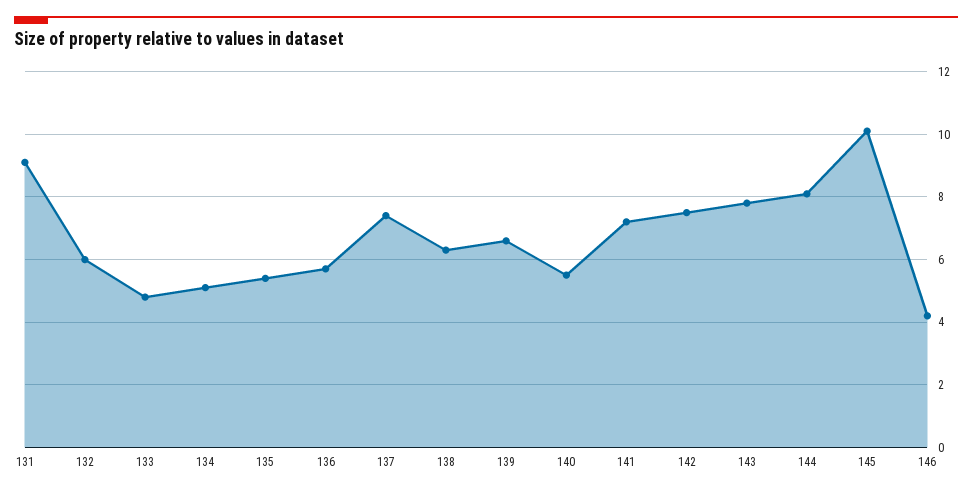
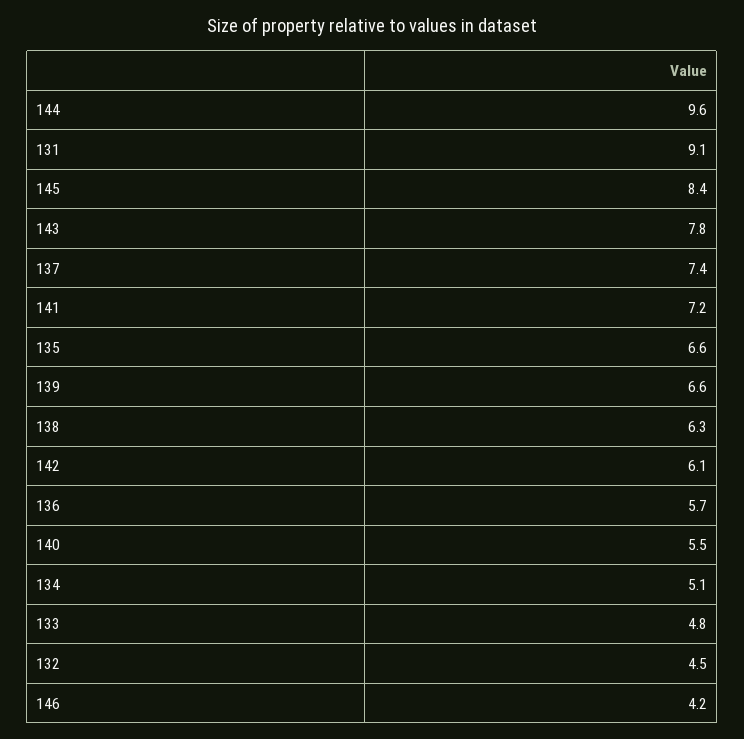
  {
    "131": 9.1,
-   "132": 6,
+   "132": 4.5,
    "133": 4.8,
    "134": 5.1,
-   "135": 5.5,
+   "135": 6.6,
    "136": 5.7,
    "137": 7.4,
    "138": 6.3,
    "139": 6.6,
    "140": 5.5,
    "141": 7.2,
-   "142": 7.5,
+   "142": 6.1,
    "143": 7.8,
-   "144": 8,
+   "144": 9.6,
-   "145": 10,
+   "145": 8.4,
    "146": 4.2
  }

